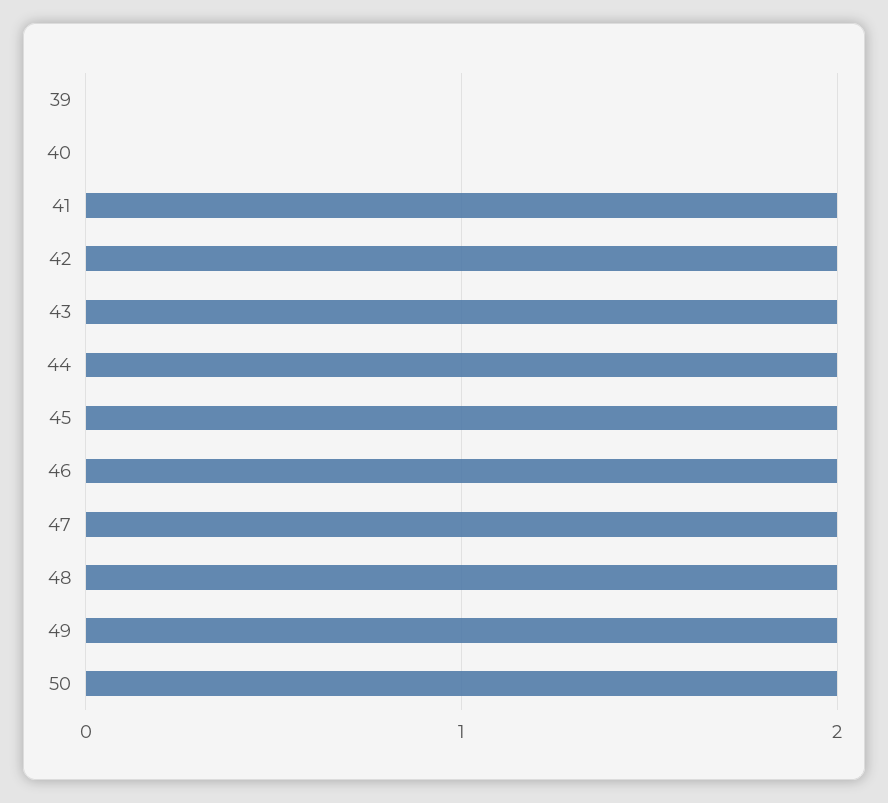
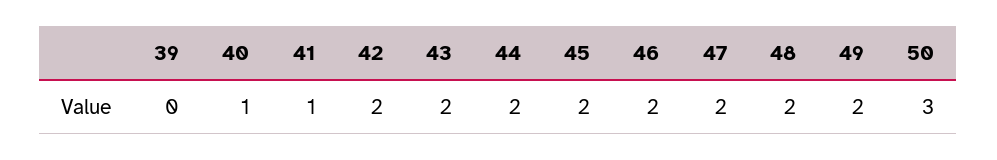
  {
    "39": 0,
-   "40": 0,
+   "40": 1,
-   "41": 2,
+   "41": 1,
    "42": 2,
    "43": 2,
    "44": 2,
    "45": 2,
    "46": 2,
    "47": 2,
    "48": 2,
    "49": 2,
-   "50": 2
+   "50": 3
  }

